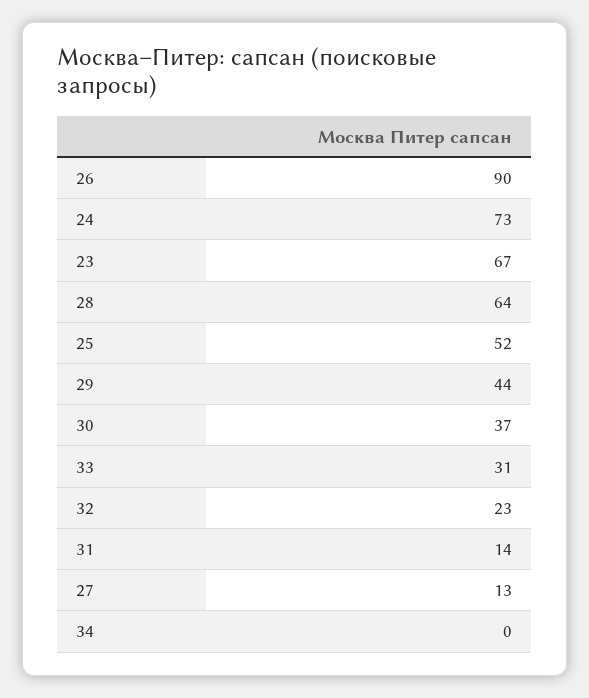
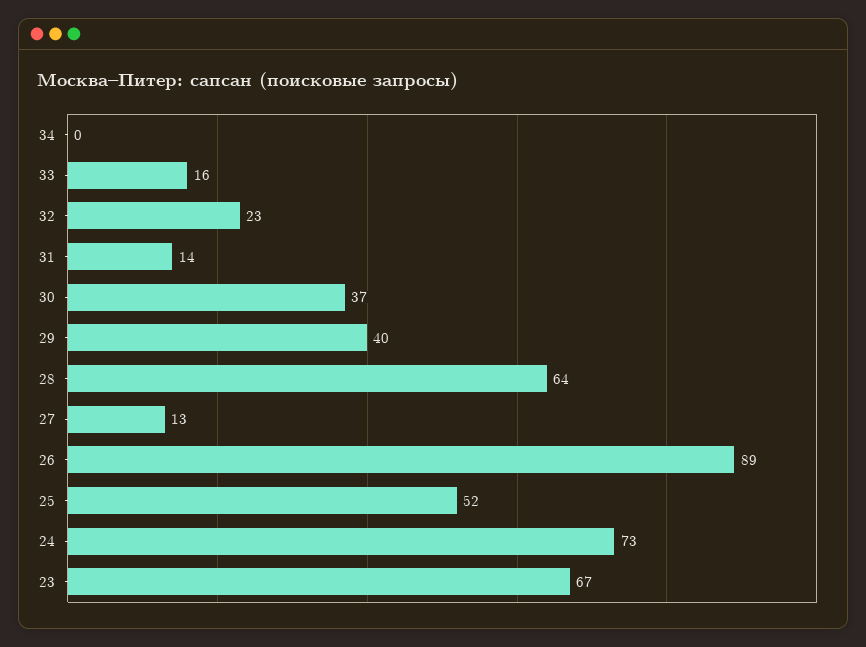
  {
-   "26": 90,
+   "26": 89,
    "24": 73,
    "23": 67,
    "28": 64,
    "25": 52,
-   "29": 44,
+   "29": 40,
    "30": 37,
-   "33": 31,
+   "33": 16,
    "32": 23,
    "31": 14,
    "27": 13,
    "34": 0
  }

